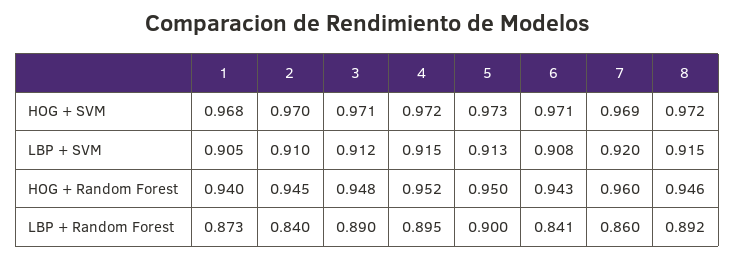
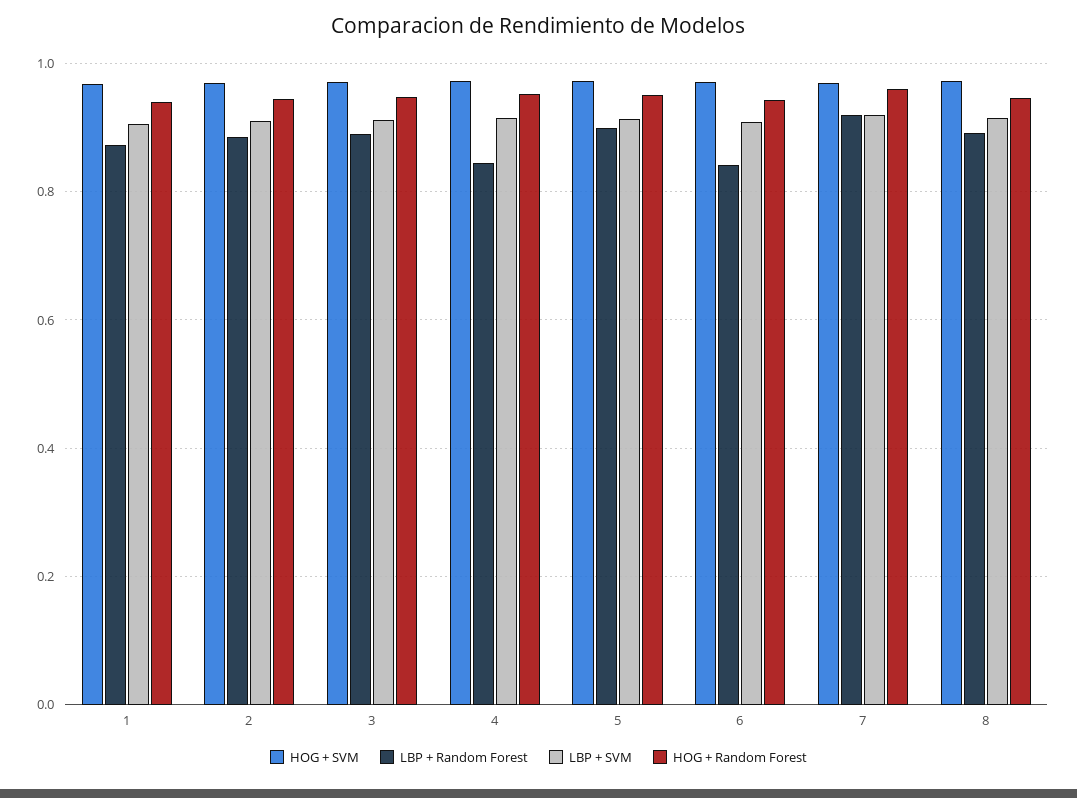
  {
    "HOG + SVM": {
      "1": 0.968,
      "2": 0.97,
      "3": 0.971,
      "4": 0.972,
      "5": 0.973,
      "6": 0.971,
      "7": 0.969,
      "8": 0.972
    },
    "LBP + SVM": {
      "1": 0.905,
      "2": 0.91,
      "3": 0.912,
      "4": 0.915,
      "5": 0.913,
      "6": 0.908,
      "7": 0.92,
      "8": 0.915
    },
    "HOG + Random Forest": {
      "1": 0.94,
      "2": 0.945,
      "3": 0.948,
      "4": 0.952,
      "5": 0.95,
      "6": 0.943,
      "7": 0.96,
      "8": 0.946
    },
    "LBP + Random Forest": {
      "1": 0.873,
-     "2": 0.84,
+     "2": 0.88,
      "3": 0.89,
-     "4": 0.895,
+     "4": 0.84,
      "5": 0.9,
      "6": 0.841,
-     "7": 0.86,
+     "7": 0.92,
      "8": 0.892
    }
  }

